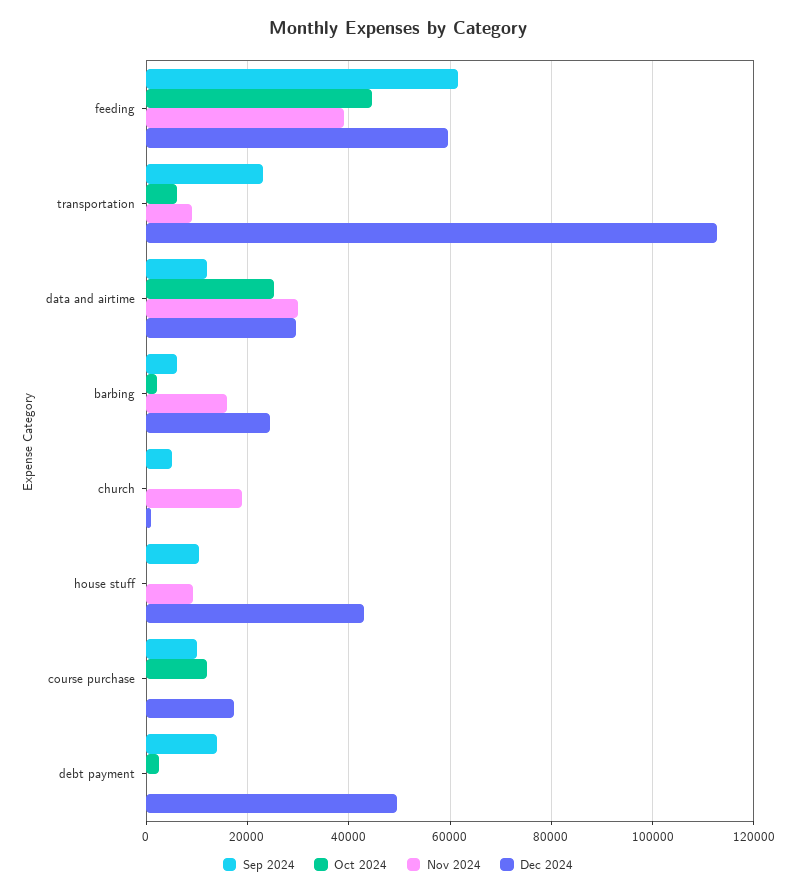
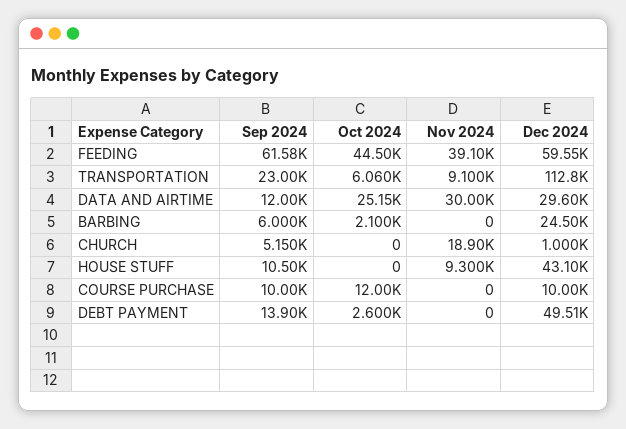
  {
    "Sep 2024": {
      "feeding": 61580,
      "transportation": 23000,
      "data and airtime": 12000,
      "barbing": 6000,
      "church": 5150,
      "house stuff": 10500,
      "course purchase": 10000,
      "debt payment": 13900
    },
    "Oct 2024": {
      "feeding": 44500,
      "transportation": 6060,
      "data and airtime": 25150,
      "barbing": 2100,
      "church": 0,
      "house stuff": 0,
      "course purchase": 12000,
      "debt payment": 2600
    },
    "Nov 2024": {
      "feeding": 39100,
      "transportation": 9100,
      "data and airtime": 30000,
-     "barbing": 16000,
+     "barbing": 0,
      "church": 18900,
      "house stuff": 9300,
      "course purchase": 0,
      "debt payment": 0
    },
    "Dec 2024": {
      "feeding": 59550,
      "transportation": 112800,
      "data and airtime": 29600,
      "barbing": 24500,
      "church": 1000,
      "house stuff": 43100,
-     "course purchase": 18000,
+     "course purchase": 10000,
      "debt payment": 49510
    }
  }

